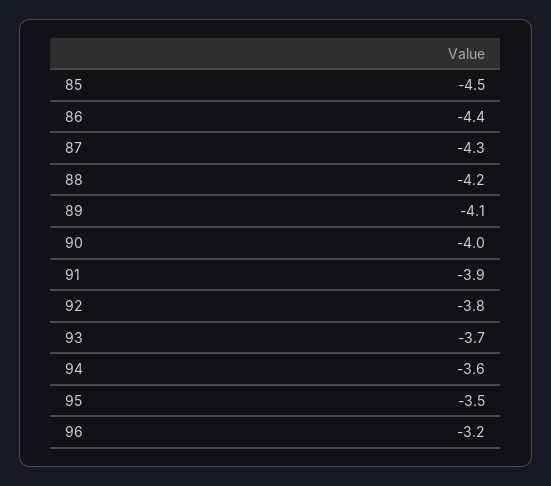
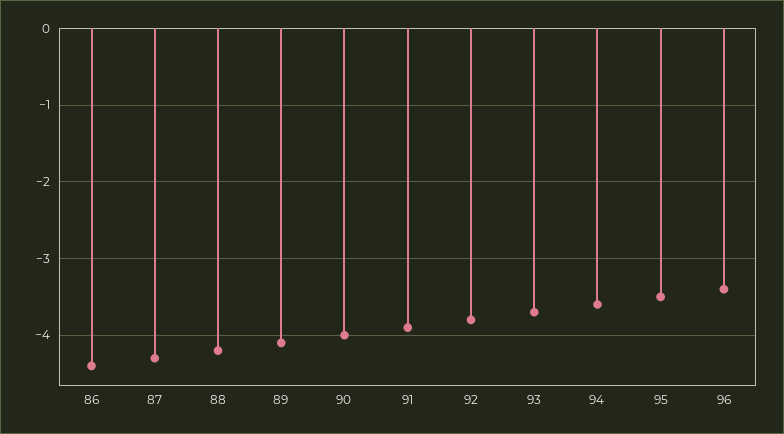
  {
-   "85": -4.5,
    "86": -4.4,
    "87": -4.3,
    "88": -4.2,
    "89": -4.1,
    "90": -4,
    "91": -3.9,
    "92": -3.8,
    "93": -3.7,
    "94": -3.6,
    "95": -3.5,
-   "96": -3.2
+   "96": -3.4
  }

